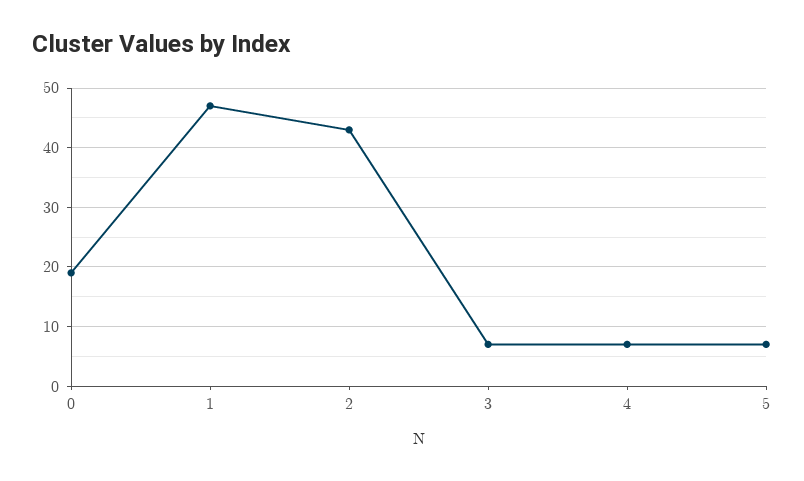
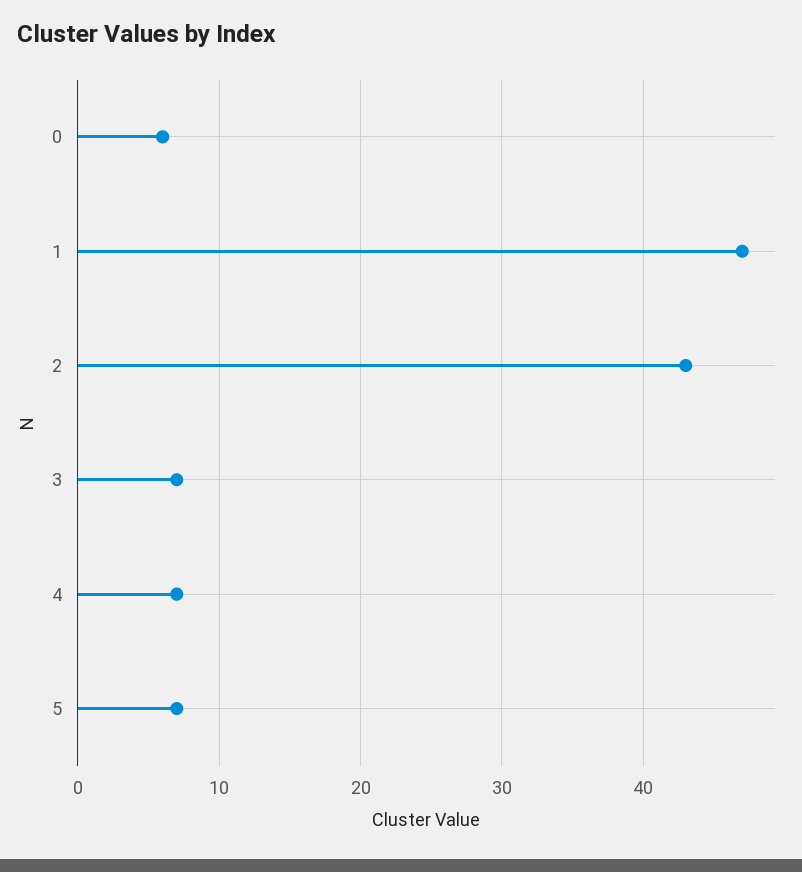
  {
-   "0": 20,
+   "0": 6,
    "1": 47,
    "2": 43,
    "3": 7,
    "4": 7,
    "5": 7
  }

